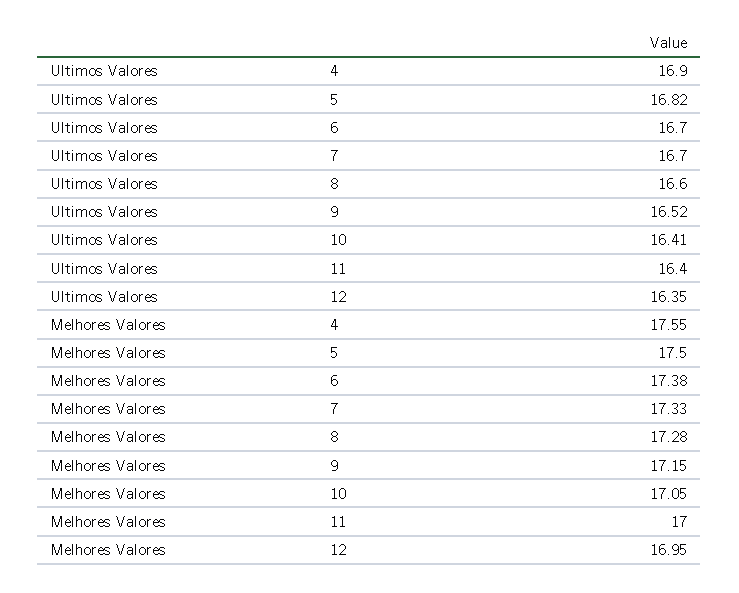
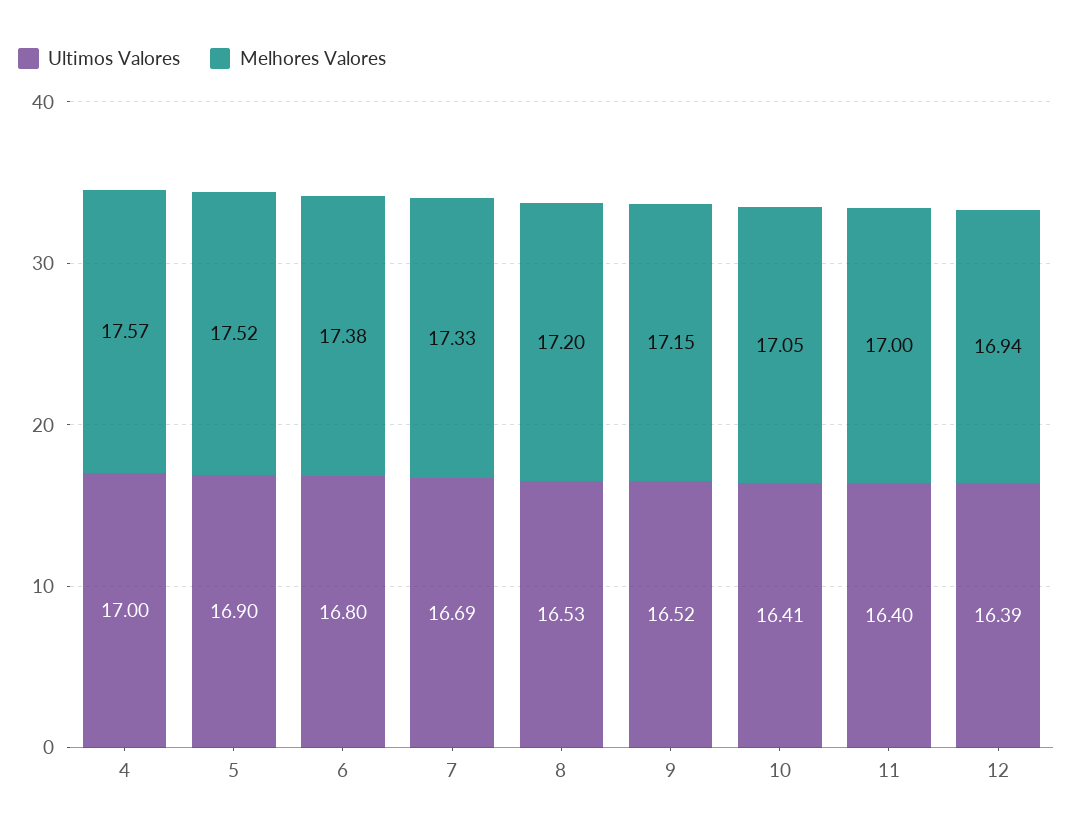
  {
    "Ultimos Valores": {
-     "4": 16.9,
+     "4": 17,
-     "5": 16.82,
+     "5": 16.9,
-     "6": 16.7,
+     "6": 16.8,
-     "7": 16.7,
+     "7": 16.69,
-     "8": 16.6,
+     "8": 16.53,
      "9": 16.52,
      "10": 16.41,
      "11": 16.4,
-     "12": 16.35
+     "12": 16.39
    },
    "Melhores Valores": {
-     "4": 17.55,
+     "4": 17.57,
-     "5": 17.5,
+     "5": 17.52,
      "6": 17.38,
      "7": 17.33,
-     "8": 17.28,
+     "8": 17.2,
      "9": 17.15,
      "10": 17.05,
      "11": 17,
-     "12": 16.95
+     "12": 16.94
    }
  }

